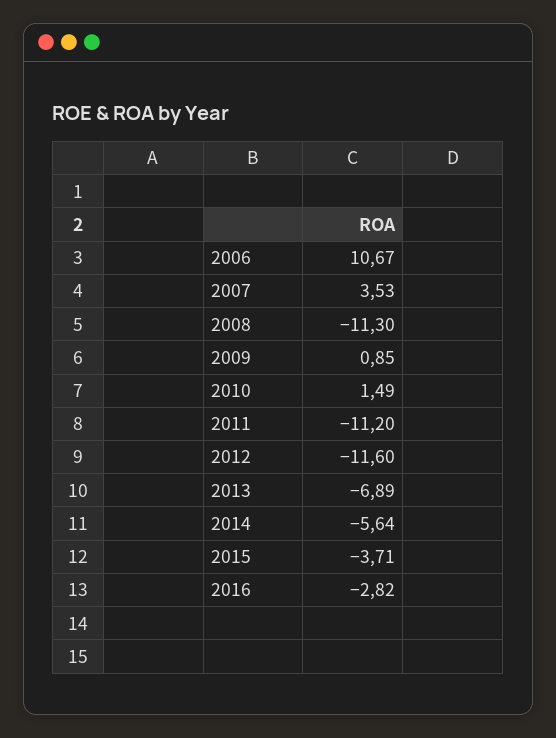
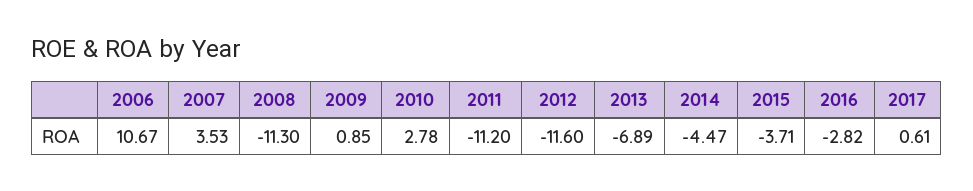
  {
    "2006": 10.67,
    "2007": 3.53,
    "2008": -11.3,
    "2009": 0.85,
-   "2010": 1.49,
+   "2010": 2.78,
    "2011": -11.2,
    "2012": -11.6,
    "2013": -6.89,
-   "2014": -5.64,
+   "2014": -4.47,
    "2015": -3.71,
-   "2016": -2.82
+   "2016": -2.82,
+   "2017": 0.61
  }

